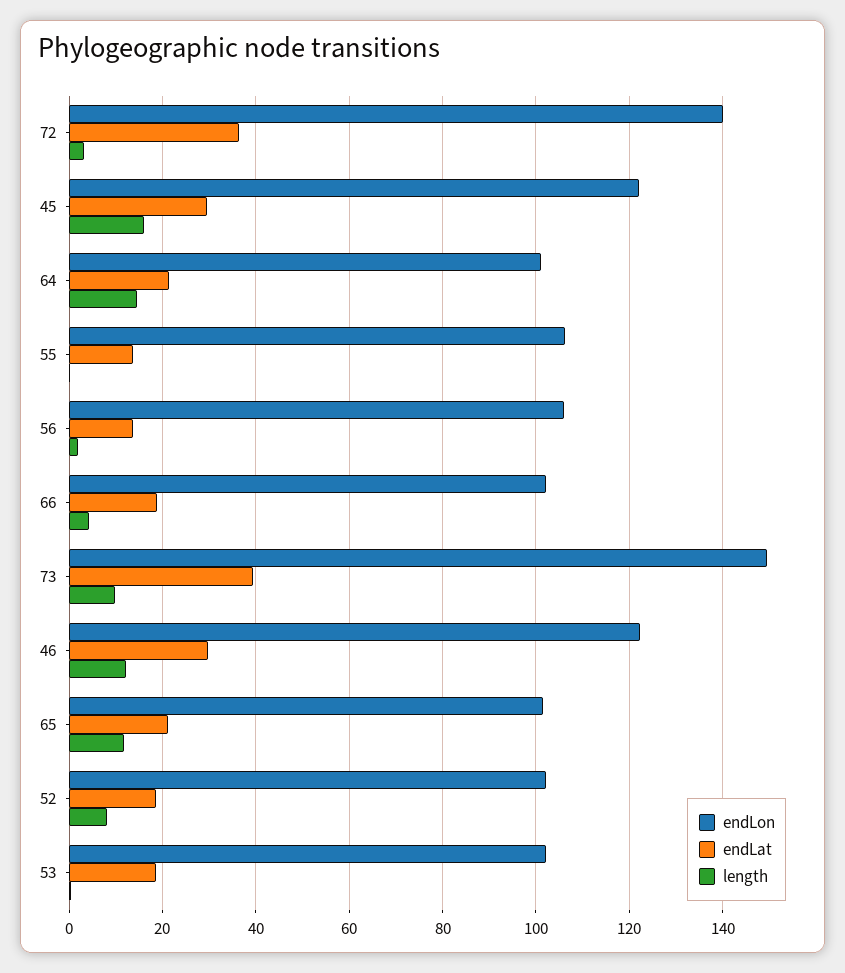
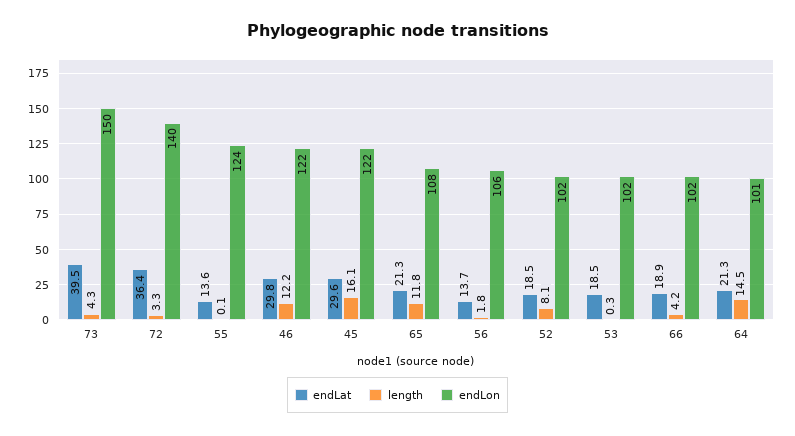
  {
    "endLon": {
      "72": 140,
      "45": 122,
      "64": 101,
-     "55": 106,
+     "55": 124,
      "56": 106,
      "66": 102,
      "73": 150,
      "46": 122,
-     "65": 102,
+     "65": 108,
      "52": 102,
      "53": 102
    },
    "endLat": {
      "72": 36.4,
      "45": 29.6,
      "64": 21.3,
      "55": 13.6,
      "56": 13.7,
      "66": 18.9,
      "73": 39.5,
      "46": 29.8,
      "65": 21.3,
      "52": 18.5,
      "53": 18.5
    },
    "length": {
      "72": 3.3,
      "45": 16.1,
      "64": 14.5,
      "55": 0.1,
      "56": 1.8,
      "66": 4.2,
-     "73": 10,
+     "73": 4.3,
      "46": 12.2,
      "65": 11.8,
      "52": 8.1,
      "53": 0.3
    }
  }

